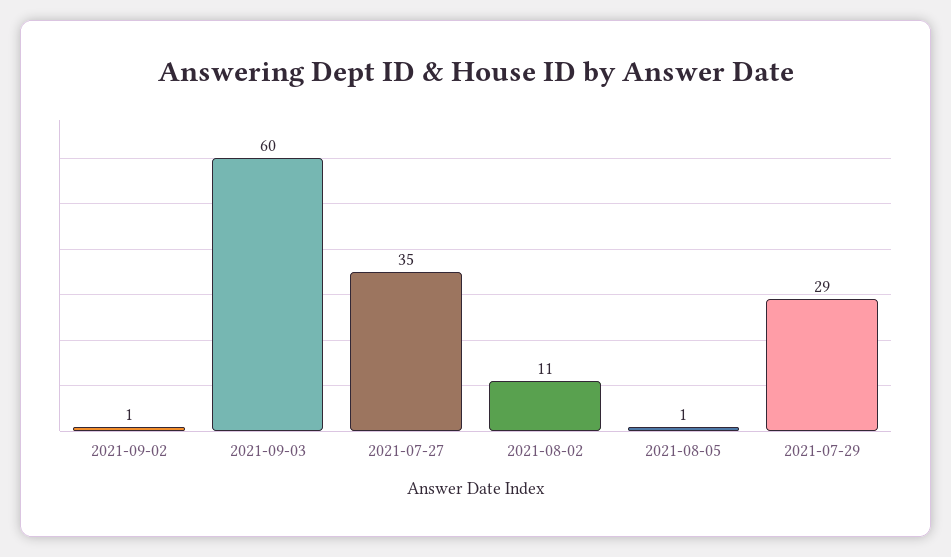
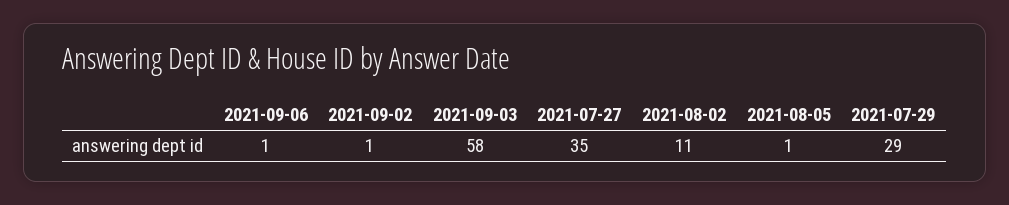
  {
    "2021-09-02": 1,
-   "2021-09-03": 60,
+   "2021-09-03": 58,
    "2021-07-27": 35,
    "2021-08-02": 11,
    "2021-08-05": 1,
-   "2021-07-29": 29
+   "2021-07-29": 29,
+   "2021-09-06": 1
  }

